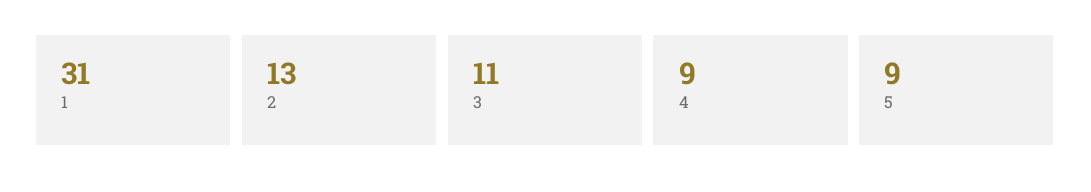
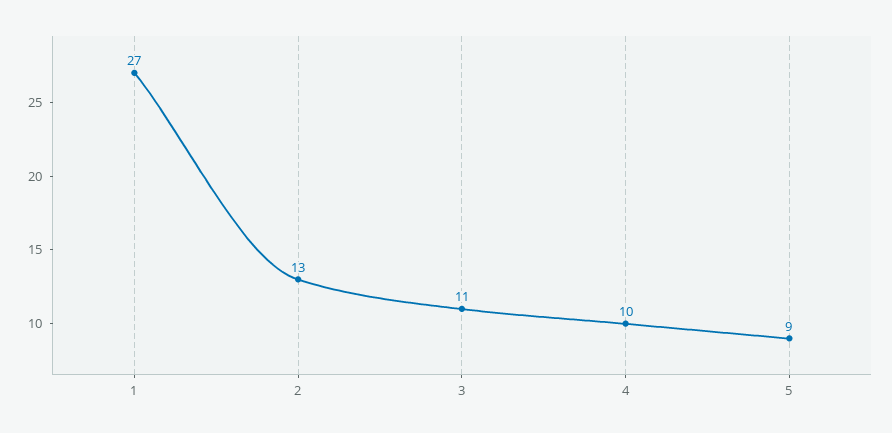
  {
-   "1": 31,
+   "1": 27,
    "2": 13,
    "3": 11,
-   "4": 9,
+   "4": 10,
    "5": 9
  }

